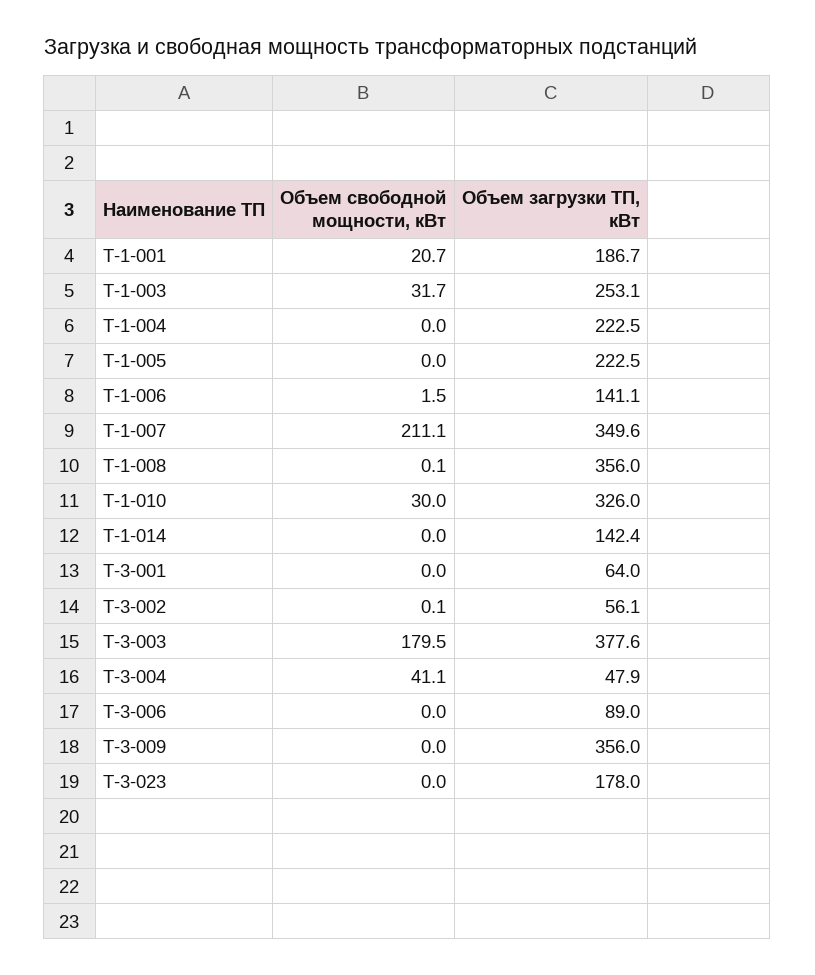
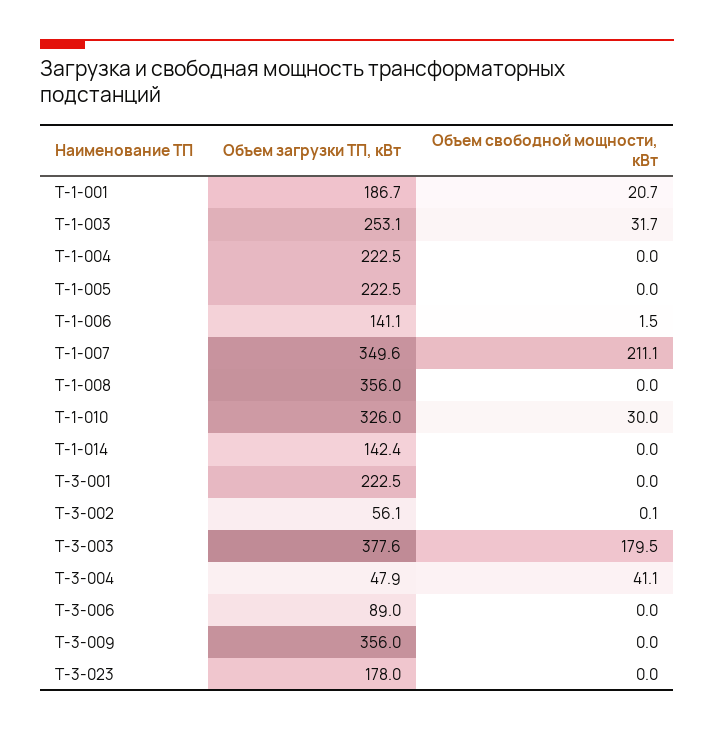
  {
    "Объем свободной мощности, кВт": {
      "Т-1-001": 20.7,
      "Т-1-003": 31.7,
      "Т-1-004": 0,
      "Т-1-005": 0,
      "Т-1-006": 1.5,
      "Т-1-007": 211.1,
-     "Т-1-008": 0.1,
+     "Т-1-008": 0,
      "Т-1-010": 30,
      "Т-1-014": 0,
      "Т-3-001": 0,
      "Т-3-002": 0.1,
      "Т-3-003": 179.5,
      "Т-3-004": 41.1,
      "Т-3-006": 0,
      "Т-3-009": 0,
      "Т-3-023": 0
    },
    "Объем загрузки ТП, кВт": {
      "Т-1-001": 186.7,
      "Т-1-003": 253.1,
      "Т-1-004": 222.5,
      "Т-1-005": 222.5,
      "Т-1-006": 141.1,
      "Т-1-007": 349.6,
      "Т-1-008": 356,
      "Т-1-010": 326,
      "Т-1-014": 142.4,
-     "Т-3-001": 64,
+     "Т-3-001": 222.5,
      "Т-3-002": 56.1,
      "Т-3-003": 377.6,
      "Т-3-004": 47.9,
      "Т-3-006": 89,
      "Т-3-009": 356,
      "Т-3-023": 178
    }
  }

